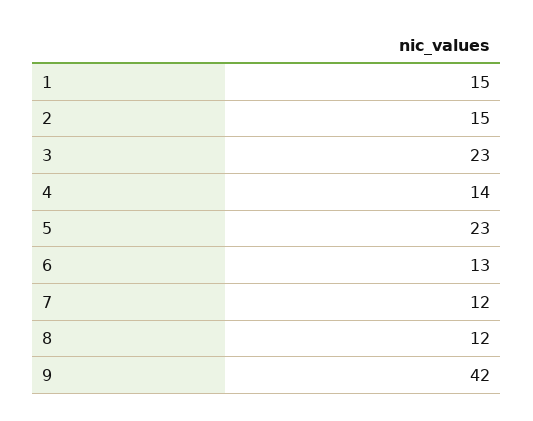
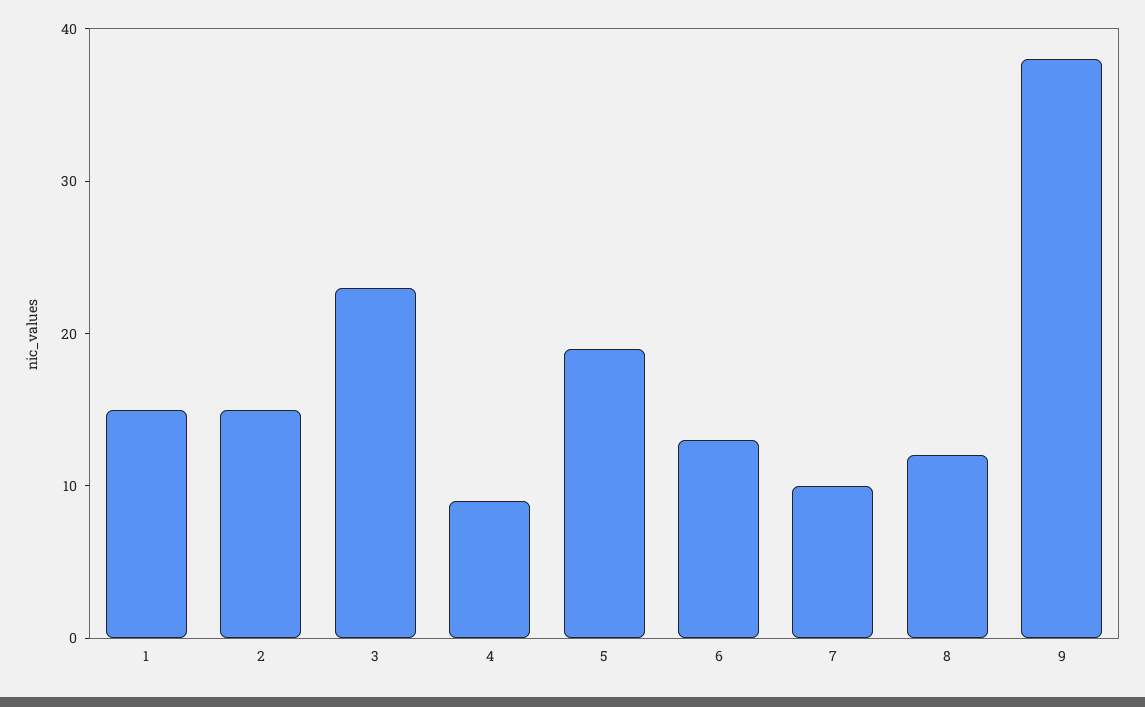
  {
    "1": 15,
    "2": 15,
    "3": 23,
-   "4": 14,
+   "4": 9,
-   "5": 23,
+   "5": 19,
    "6": 13,
-   "7": 12,
+   "7": 10,
    "8": 12,
-   "9": 42
+   "9": 38
  }

